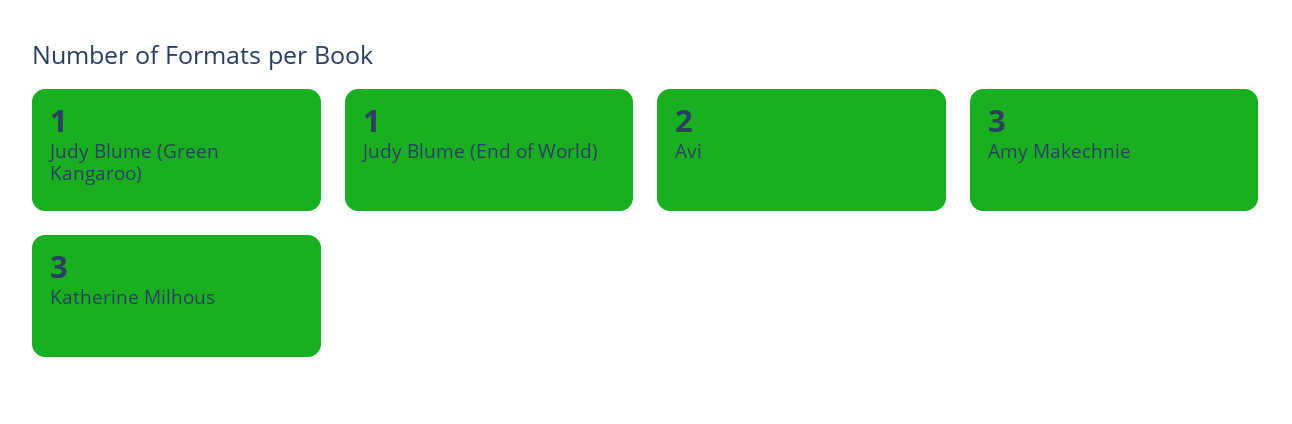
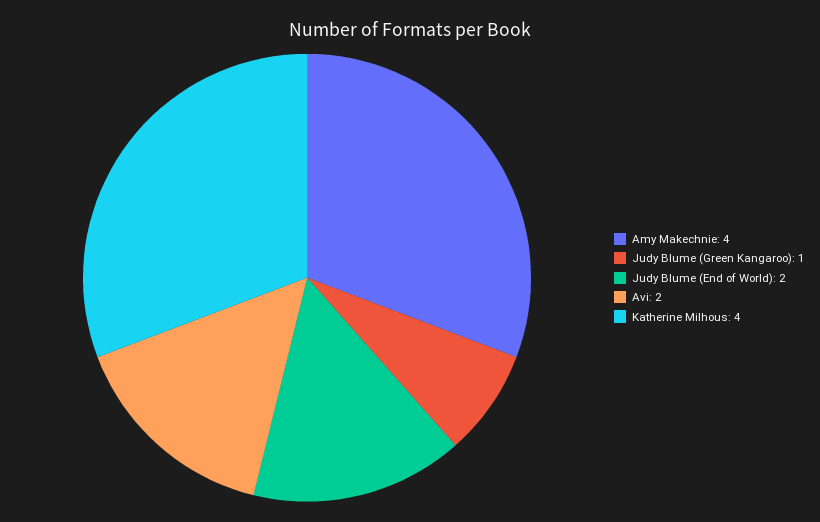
  {
    "Judy Blume (Green Kangaroo)": 1,
-   "Judy Blume (End of World)": 1,
+   "Judy Blume (End of World)": 2,
    "Avi": 2,
-   "Amy Makechnie": 3,
+   "Amy Makechnie": 4,
-   "Katherine Milhous": 3
+   "Katherine Milhous": 4
  }

